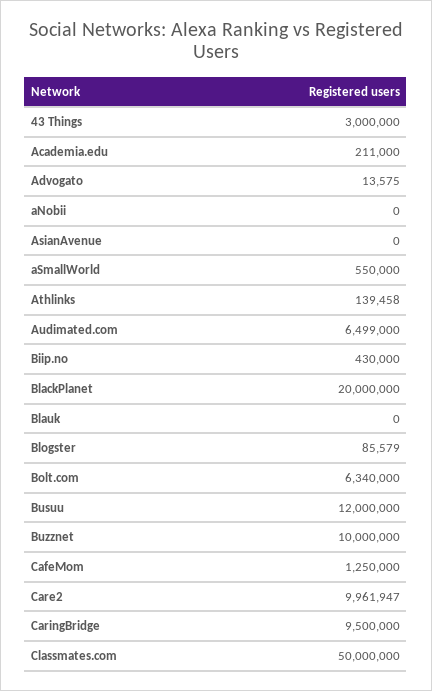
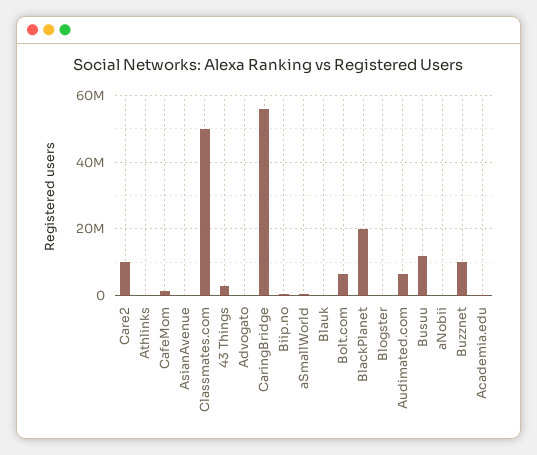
  {
    "43 Things": 3000000,
    "Academia.edu": 211000,
    "Advogato": 13575,
    "aNobii": 0,
    "AsianAvenue": 0,
    "aSmallWorld": 550000,
    "Athlinks": 139458,
    "Audimated.com": 6499000,
    "Biip.no": 430000,
    "BlackPlanet": 20000000,
    "Blauk": 0,
    "Blogster": 85579,
    "Bolt.com": 6340000,
    "Busuu": 12000000,
    "Buzznet": 10000000,
    "CafeMom": 1250000,
    "Care2": 9961947,
-   "CaringBridge": 9500000,
+   "CaringBridge": 56000000,
    "Classmates.com": 50000000
  }

